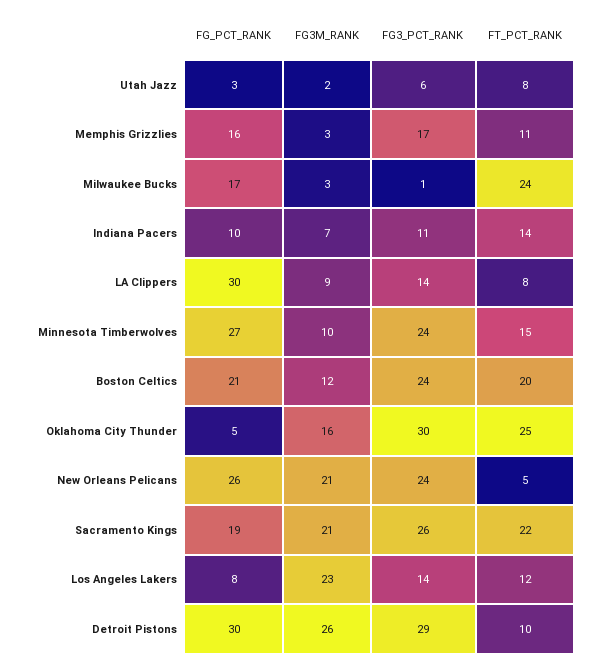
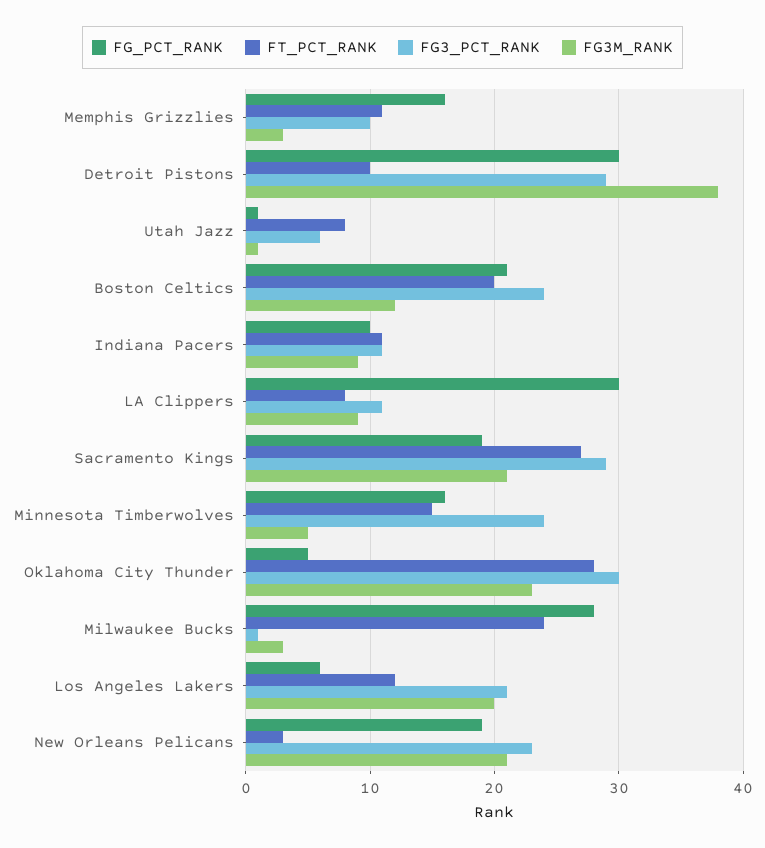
  {
    "FG_PCT_RANK": {
-     "Utah Jazz": 3,
+     "Utah Jazz": 1,
      "Memphis Grizzlies": 16,
-     "Milwaukee Bucks": 17,
+     "Milwaukee Bucks": 28,
      "Indiana Pacers": 10,
      "LA Clippers": 30,
-     "Minnesota Timberwolves": 27,
+     "Minnesota Timberwolves": 16,
      "Boston Celtics": 21,
      "Oklahoma City Thunder": 5,
-     "New Orleans Pelicans": 26,
+     "New Orleans Pelicans": 19,
      "Sacramento Kings": 19,
-     "Los Angeles Lakers": 8,
+     "Los Angeles Lakers": 6,
      "Detroit Pistons": 30
    },
    "FG3M_RANK": {
-     "Utah Jazz": 2,
+     "Utah Jazz": 1,
      "Memphis Grizzlies": 3,
      "Milwaukee Bucks": 3,
-     "Indiana Pacers": 7,
+     "Indiana Pacers": 9,
      "LA Clippers": 9,
-     "Minnesota Timberwolves": 10,
+     "Minnesota Timberwolves": 5,
      "Boston Celtics": 12,
-     "Oklahoma City Thunder": 16,
+     "Oklahoma City Thunder": 23,
      "New Orleans Pelicans": 21,
      "Sacramento Kings": 21,
-     "Los Angeles Lakers": 23,
+     "Los Angeles Lakers": 20,
-     "Detroit Pistons": 26
+     "Detroit Pistons": 38
    },
    "FG3_PCT_RANK": {
      "Utah Jazz": 6,
-     "Memphis Grizzlies": 17,
+     "Memphis Grizzlies": 10,
      "Milwaukee Bucks": 1,
      "Indiana Pacers": 11,
-     "LA Clippers": 14,
+     "LA Clippers": 11,
      "Minnesota Timberwolves": 24,
      "Boston Celtics": 24,
      "Oklahoma City Thunder": 30,
-     "New Orleans Pelicans": 24,
+     "New Orleans Pelicans": 23,
-     "Sacramento Kings": 26,
+     "Sacramento Kings": 29,
-     "Los Angeles Lakers": 14,
+     "Los Angeles Lakers": 21,
      "Detroit Pistons": 29
    },
    "FT_PCT_RANK": {
      "Utah Jazz": 8,
      "Memphis Grizzlies": 11,
      "Milwaukee Bucks": 24,
-     "Indiana Pacers": 14,
+     "Indiana Pacers": 11,
      "LA Clippers": 8,
      "Minnesota Timberwolves": 15,
      "Boston Celtics": 20,
-     "Oklahoma City Thunder": 25,
+     "Oklahoma City Thunder": 28,
-     "New Orleans Pelicans": 5,
+     "New Orleans Pelicans": 3,
-     "Sacramento Kings": 22,
+     "Sacramento Kings": 27,
      "Los Angeles Lakers": 12,
      "Detroit Pistons": 10
    }
  }

